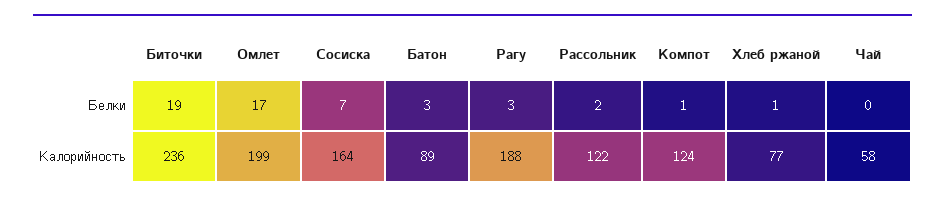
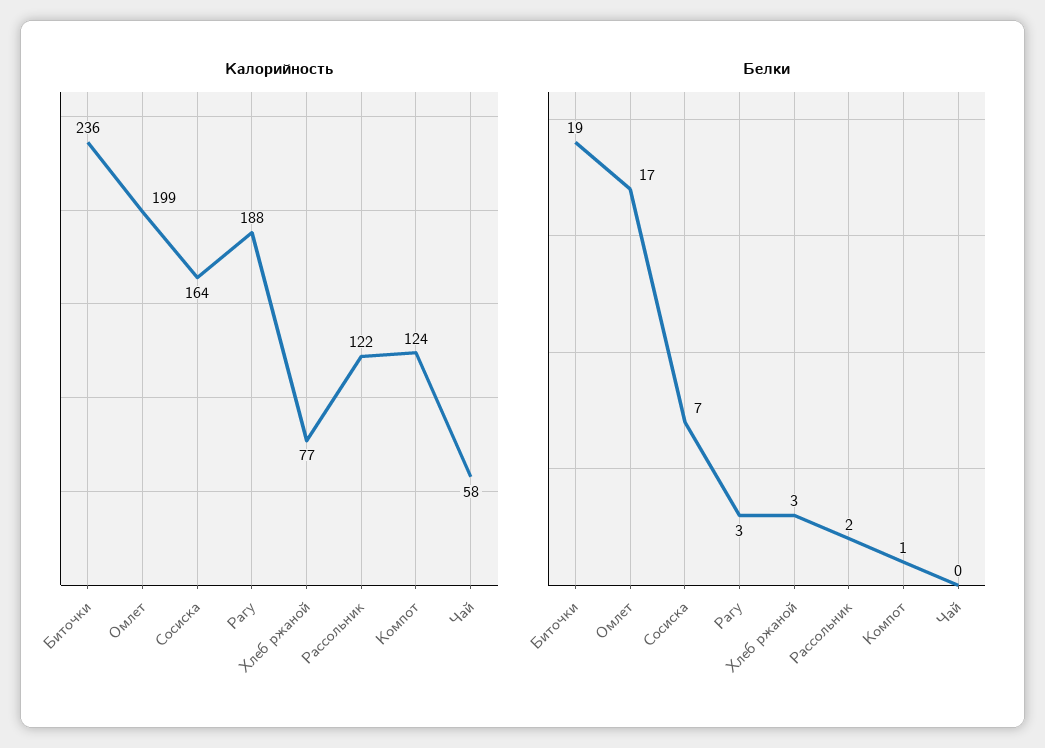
  {
    "Белки": {
      "Биточки": 19,
      "Омлет": 17,
      "Сосиска": 7,
-     "Батон": 3,
      "Рагу": 3,
      "Рассольник": 2,
      "Компот": 1,
-     "Хлеб ржаной": 1,
+     "Хлеб ржаной": 3,
      "Чай": 0
    },
    "Калорийность": {
      "Биточки": 236,
      "Омлет": 199,
      "Сосиска": 164,
-     "Батон": 89,
      "Рагу": 188,
      "Рассольник": 122,
      "Компот": 124,
      "Хлеб ржаной": 77,
      "Чай": 58
    }
  }

